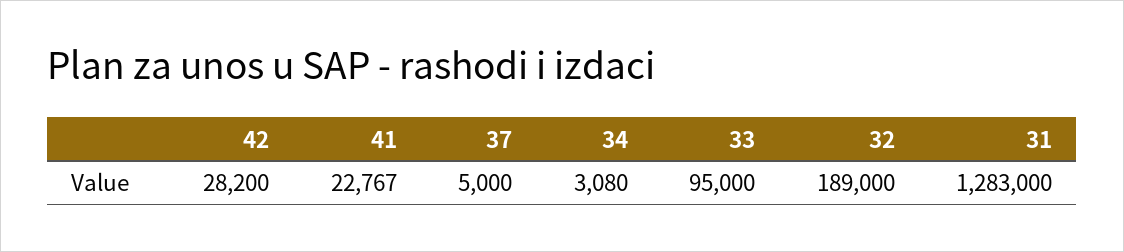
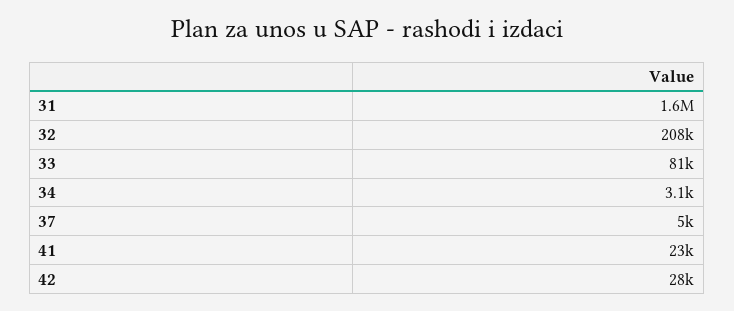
  {
    "42": 28200,
    "41": 22767,
    "37": 5000,
    "34": 3080,
-   "33": 95000,
+   "33": 81000,
-   "32": 189000,
+   "32": 208000,
-   "31": 1283000
+   "31": 1600000
  }

